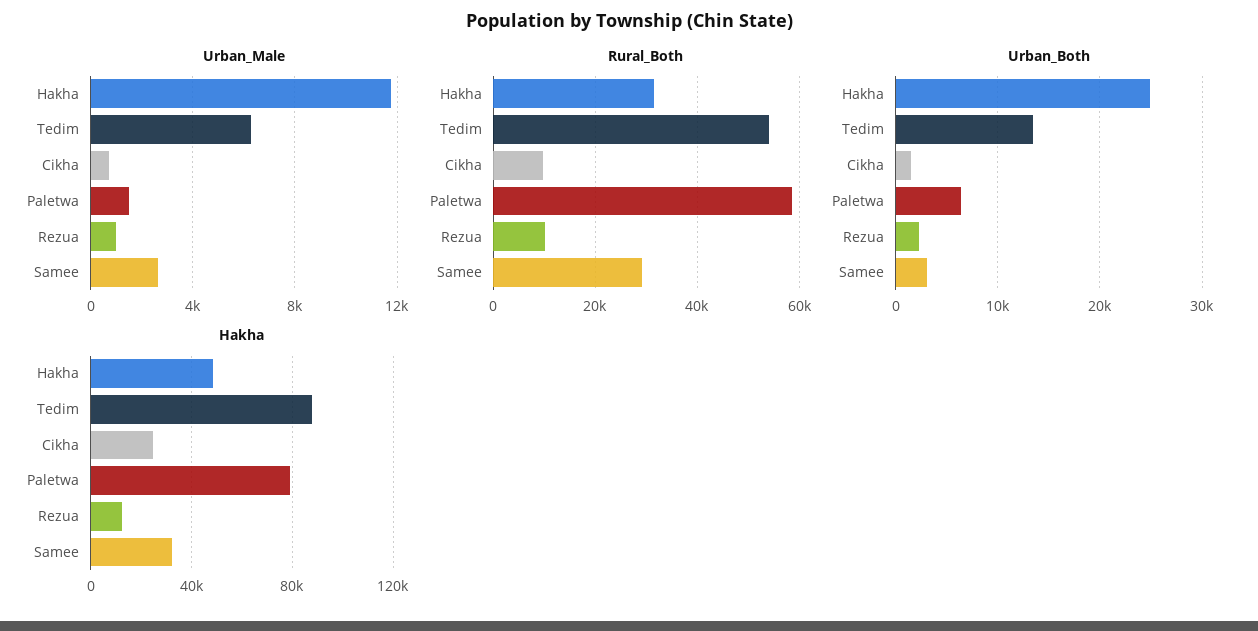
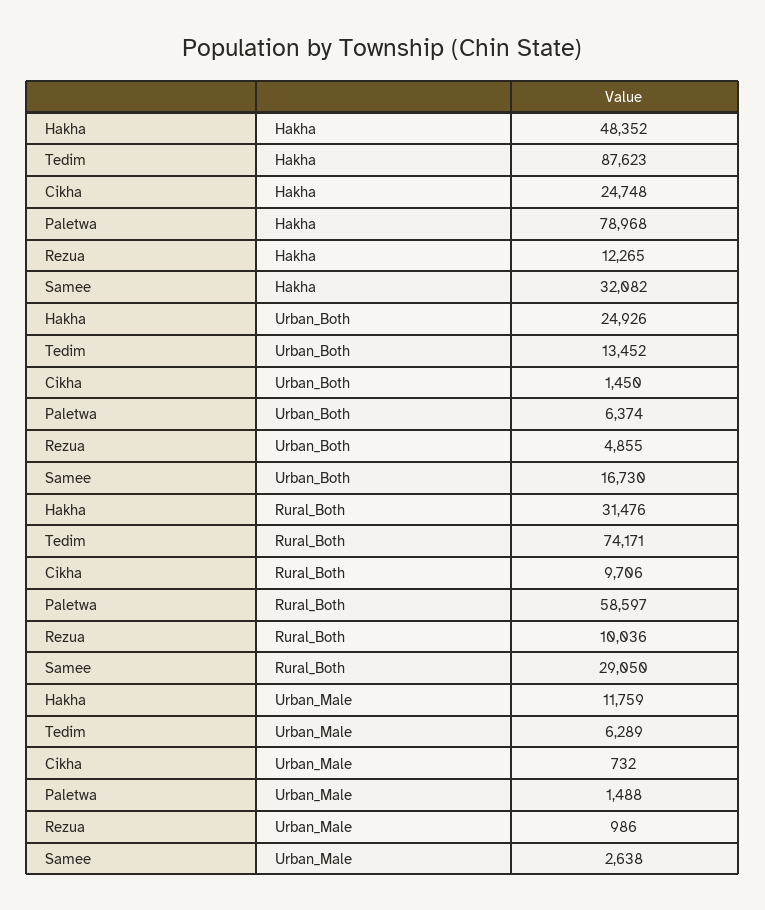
  {
    "Urban_Male": {
      "Hakha": 11759,
      "Tedim": 6289,
      "Cikha": 732,
      "Paletwa": 1488,
      "Rezua": 986,
      "Samee": 2638
    },
    "Rural_Both": {
      "Hakha": 31476,
-     "Tedim": 54000,
+     "Tedim": 74171,
      "Cikha": 9706,
      "Paletwa": 58597,
      "Rezua": 10036,
      "Samee": 29050
    },
    "Urban_Both": {
      "Hakha": 24926,
      "Tedim": 13452,
      "Cikha": 1450,
      "Paletwa": 6374,
-     "Rezua": 2000,
+     "Rezua": 4855,
-     "Samee": 3000
+     "Samee": 16730
    },
    "Hakha": {
      "Hakha": 48352,
      "Tedim": 87623,
      "Cikha": 24748,
      "Paletwa": 78968,
      "Rezua": 12265,
      "Samee": 32082
    }
  }

